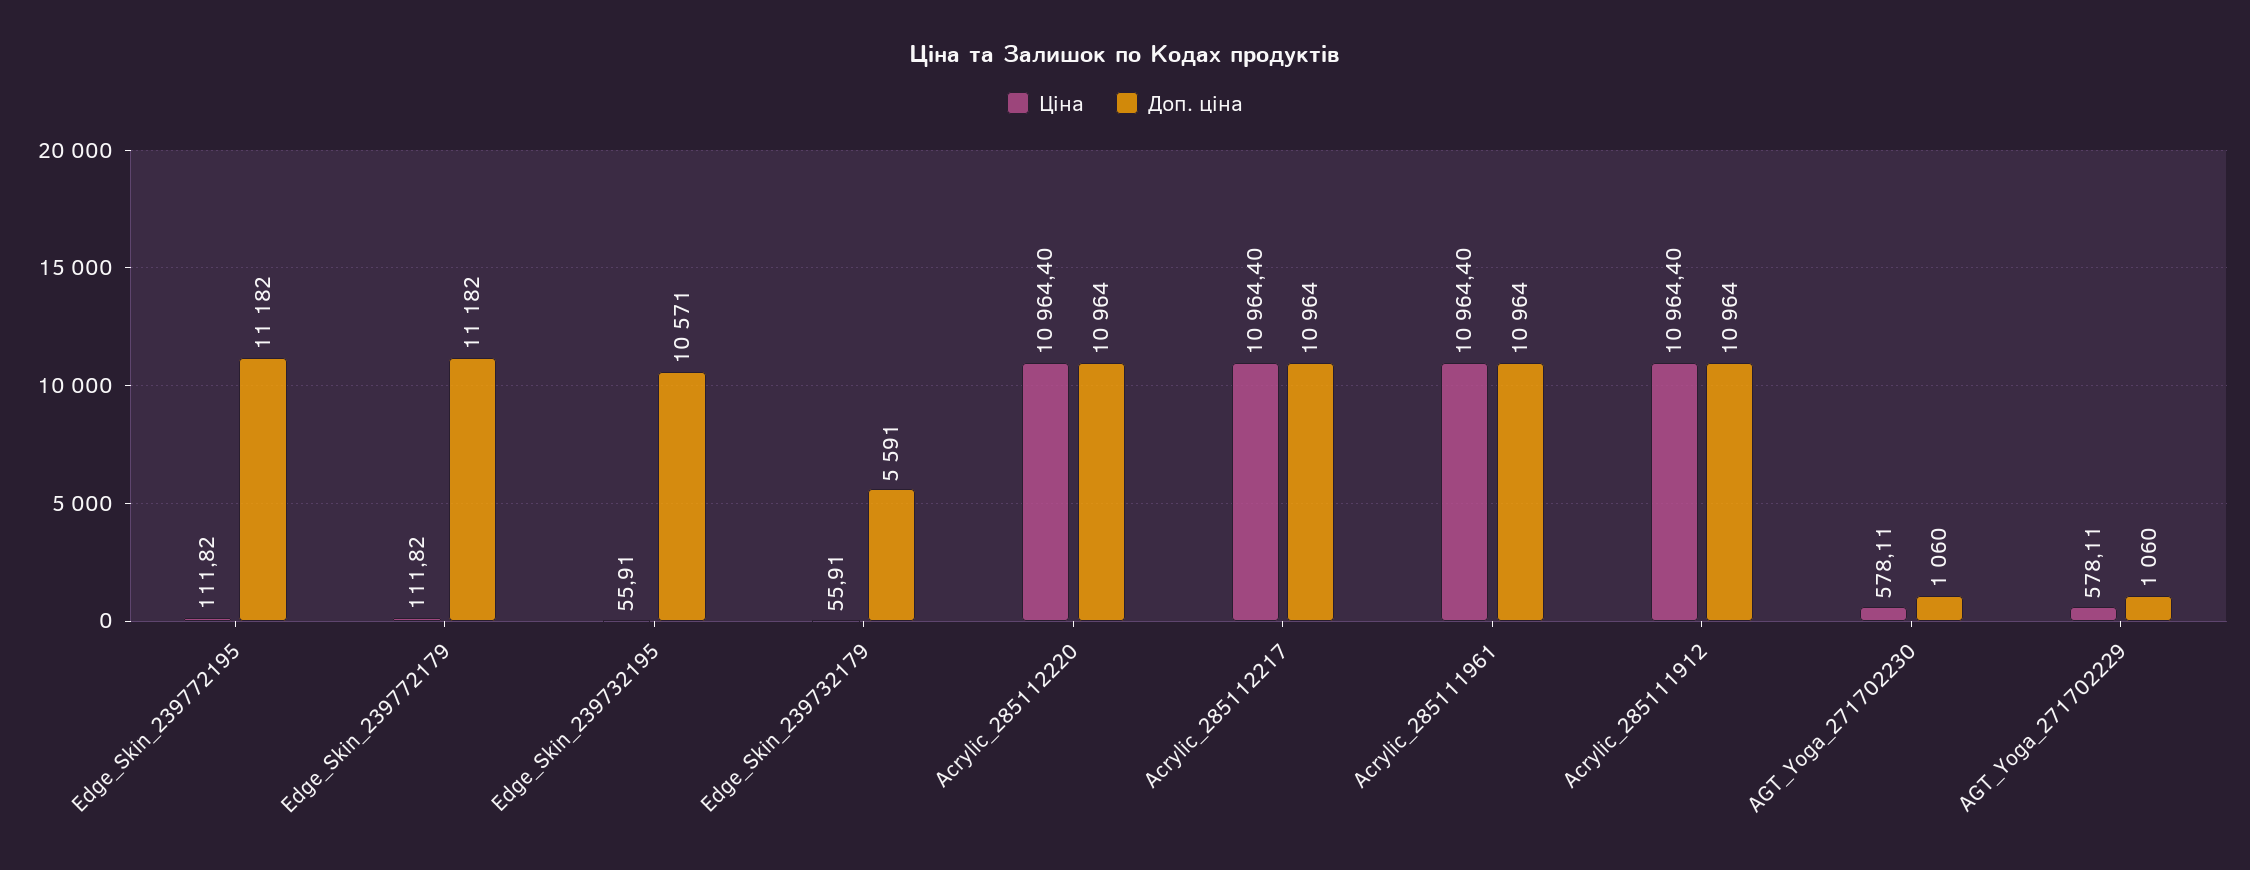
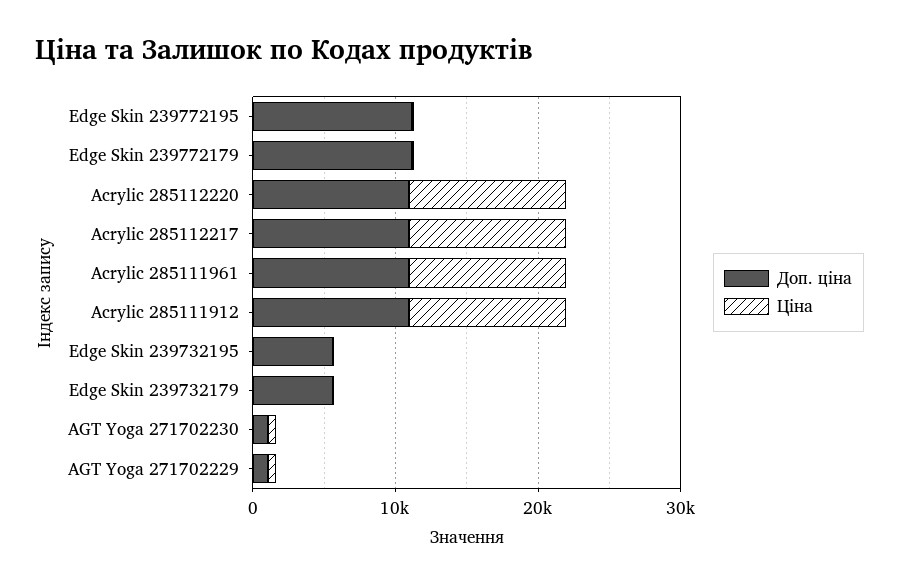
  {
    "Ціна": {
      "Edge_Skin_239772195": 111.82,
      "Edge_Skin_239772179": 111.82,
      "Edge_Skin_239732195": 55.91,
      "Edge_Skin_239732179": 55.91,
      "Acrylic_285112220": 10964.4,
      "Acrylic_285112217": 10964.4,
      "Acrylic_285111961": 10964.4,
      "Acrylic_285111912": 10964.4,
      "AGT_Yoga_271702230": 578.11,
      "AGT_Yoga_271702229": 578.11
    },
    "Доп. ціна": {
      "Edge_Skin_239772195": 11182,
      "Edge_Skin_239772179": 11182,
-     "Edge_Skin_239732195": 10571,
+     "Edge_Skin_239732195": 6000,
      "Edge_Skin_239732179": 5591,
      "Acrylic_285112220": 10964,
      "Acrylic_285112217": 10964,
      "Acrylic_285111961": 10964,
      "Acrylic_285111912": 10964,
      "AGT_Yoga_271702230": 1060,
      "AGT_Yoga_271702229": 1060
    }
  }

